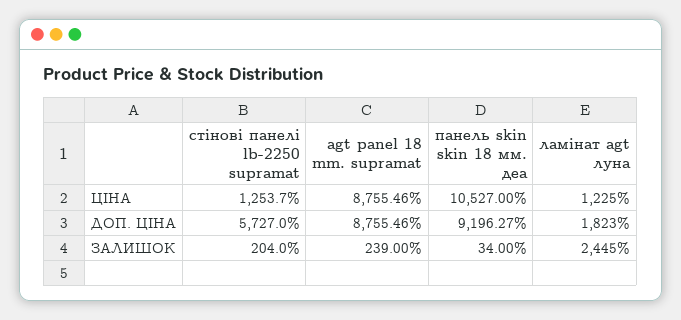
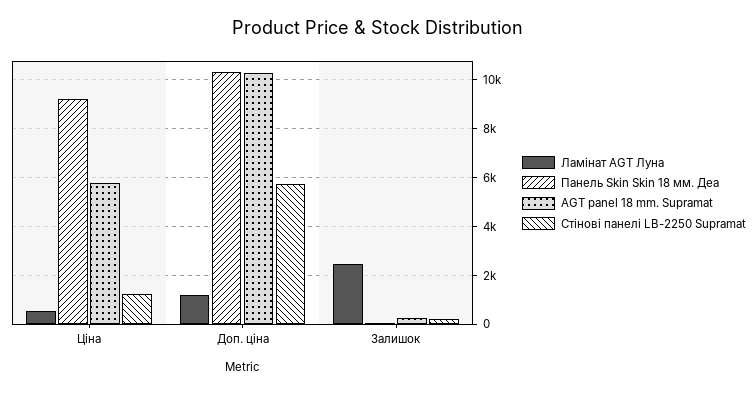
  {
    "стінові панелі lb-2250 supramat": {
      "ЦІНА": 1253.7,
      "ДОП. ЦІНА": 5727,
      "ЗАЛИШОК": 204
    },
    "agt panel 18 mm. supramat": {
-     "ЦІНА": 8755.46,
+     "ЦІНА": 5750,
-     "ДОП. ЦІНА": 8755.46,
+     "ДОП. ЦІНА": 10250,
      "ЗАЛИШОК": 239
    },
    "панель skin skin 18 мм. деа": {
-     "ЦІНА": 10527,
+     "ЦІНА": 9250,
-     "ДОП. ЦІНА": 9196.27,
+     "ДОП. ЦІНА": 10250,
      "ЗАЛИШОК": 34
    },
    "ламінат agt луна": {
-     "ЦІНА": 1225,
+     "ЦІНА": 500,
-     "ДОП. ЦІНА": 1823,
+     "ДОП. ЦІНА": 1250,
      "ЗАЛИШОК": 2445
    }
  }

